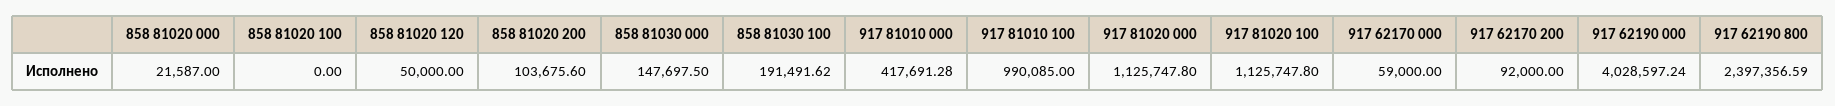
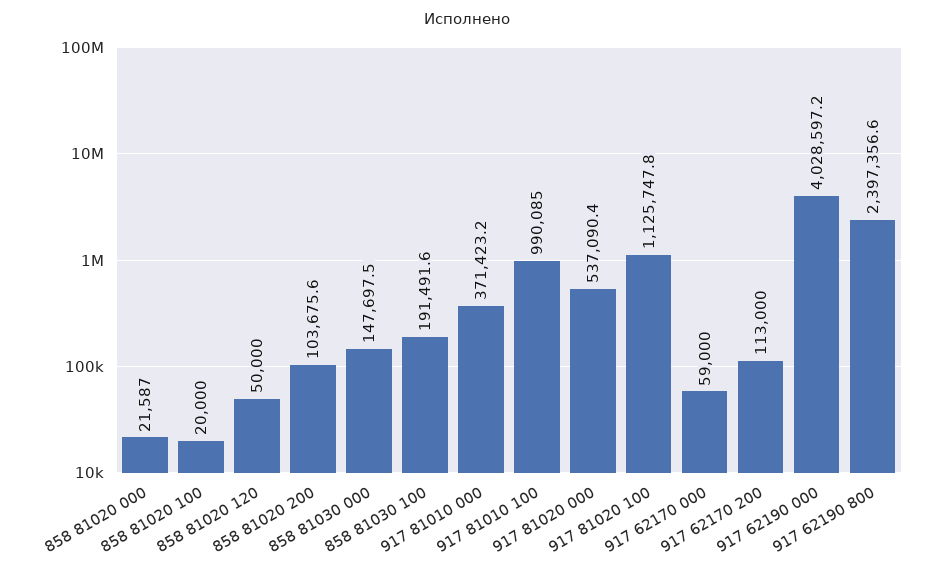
  {
    "858 81020 000": 21587,
-   "858 81020 100": 0,
+   "858 81020 100": 20000,
    "858 81020 120": 50000,
    "858 81020 200": 103675.6,
    "858 81030 000": 147697.5,
    "858 81030 100": 191491.62,
-   "917 81010 000": 417691.28,
+   "917 81010 000": 371423.2,
    "917 81010 100": 990085,
-   "917 81020 000": 1125747.8,
+   "917 81020 000": 537090.4,
    "917 81020 100": 1125747.8,
    "917 62170 000": 59000,
-   "917 62170 200": 92000,
+   "917 62170 200": 113000,
    "917 62190 000": 4028597.24,
    "917 62190 800": 2397356.59
  }

